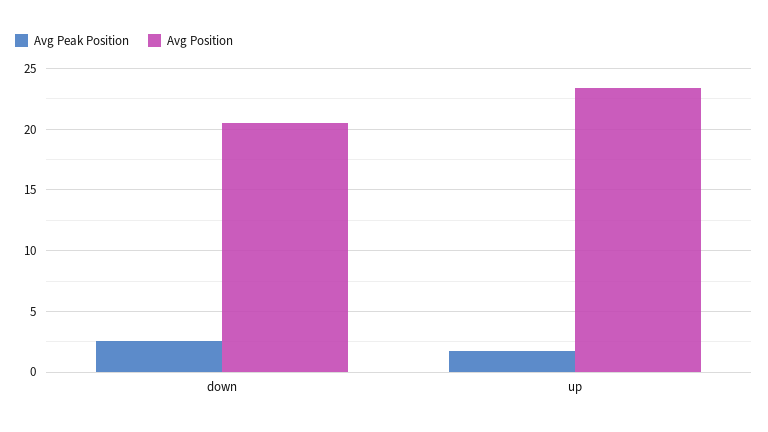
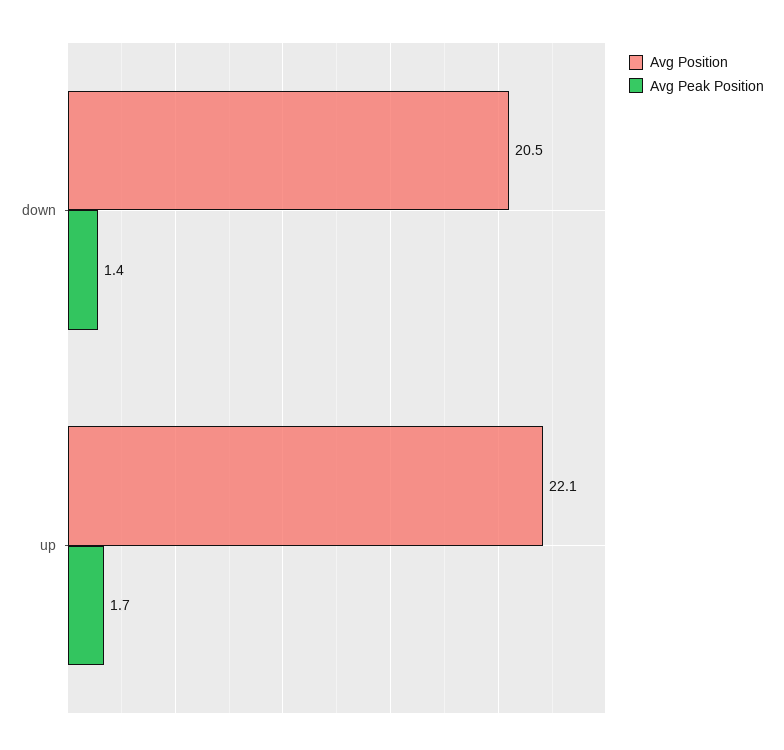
  {
    "Avg Peak Position": {
-     "down": 2.5,
+     "down": 1.4,
      "up": 1.7
    },
    "Avg Position": {
      "down": 20.5,
-     "up": 23.5
+     "up": 22.1
    }
  }

